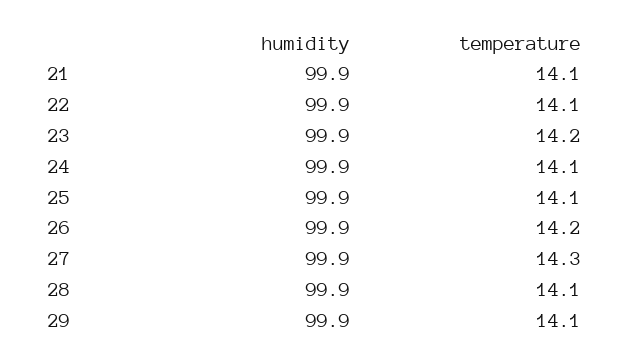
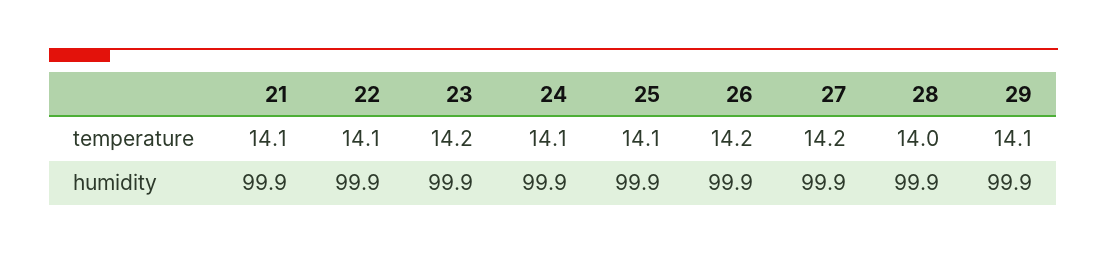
  {
    "humidity": {
      "21": 99.9,
      "22": 99.9,
      "23": 99.9,
      "24": 99.9,
      "25": 99.9,
      "26": 99.9,
      "27": 99.9,
      "28": 99.9,
      "29": 99.9
    },
    "temperature": {
      "21": 14.1,
      "22": 14.1,
      "23": 14.2,
      "24": 14.1,
      "25": 14.1,
      "26": 14.2,
-     "27": 14.3,
+     "27": 14.2,
-     "28": 14.1,
+     "28": 14,
      "29": 14.1
    }
  }

